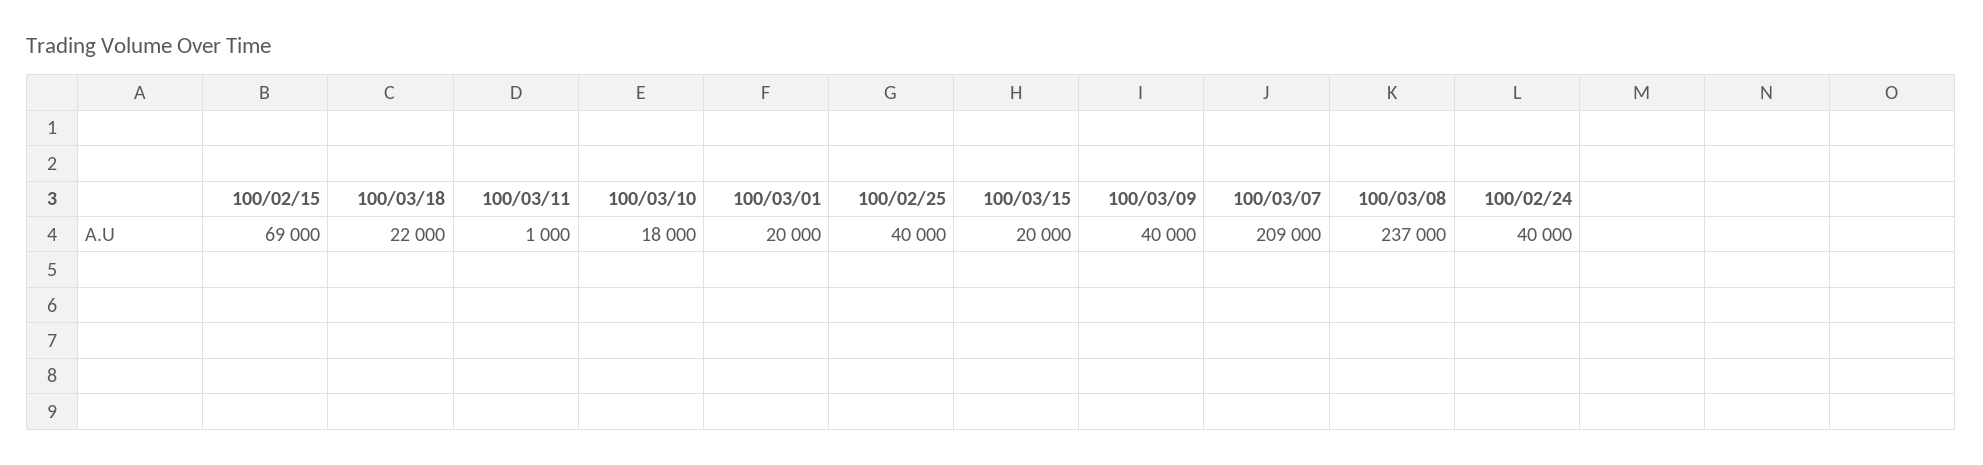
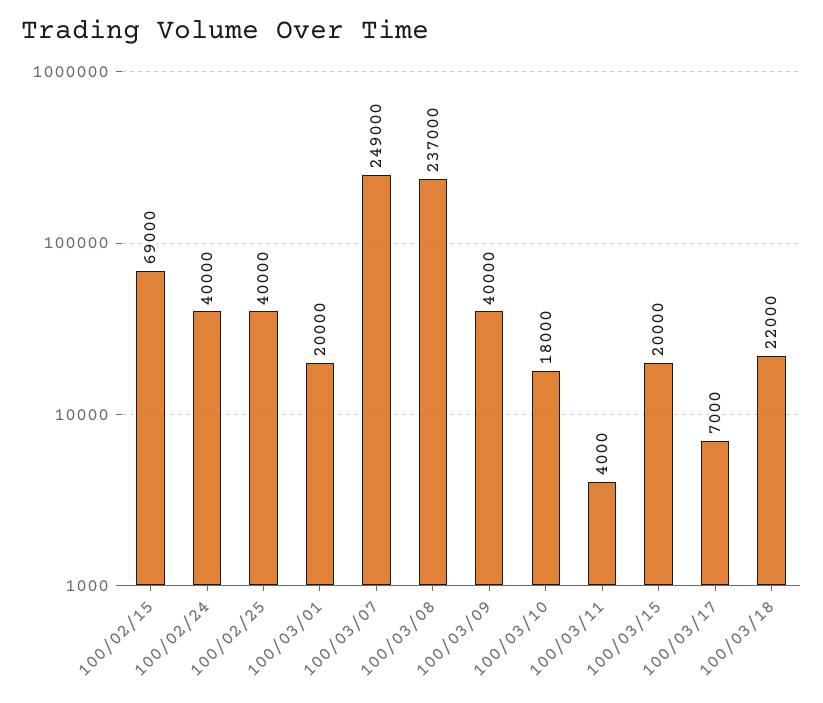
  {
    "100/02/15": 69000,
    "100/03/18": 22000,
-   "100/03/11": 1000,
+   "100/03/11": 4000,
    "100/03/10": 18000,
    "100/03/01": 20000,
    "100/02/25": 40000,
    "100/03/15": 20000,
    "100/03/09": 40000,
-   "100/03/07": 209000,
+   "100/03/07": 249000,
    "100/03/08": 237000,
-   "100/02/24": 40000
+   "100/02/24": 40000,
+   "100/03/17": 7000
  }

